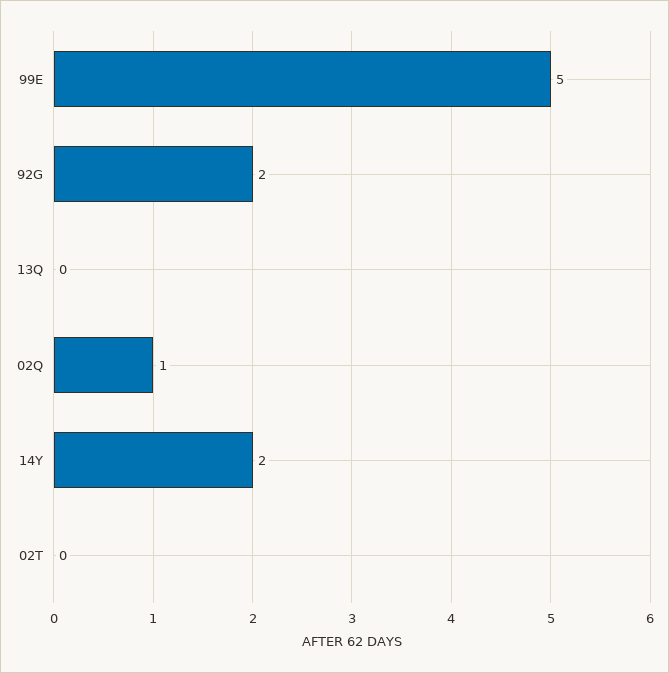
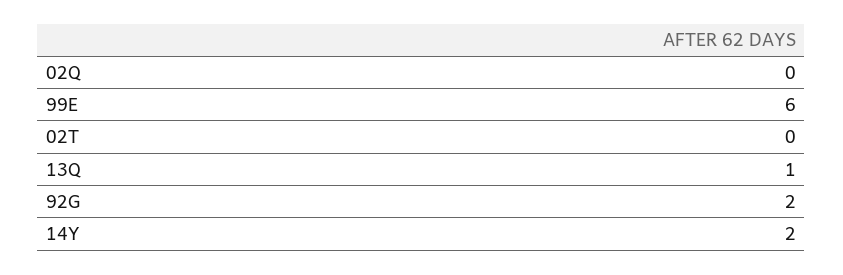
  {
-   "99E": 5,
+   "99E": 6,
    "92G": 2,
-   "13Q": 0,
+   "13Q": 1,
-   "02Q": 1,
+   "02Q": 0,
    "14Y": 2,
    "02T": 0
  }

